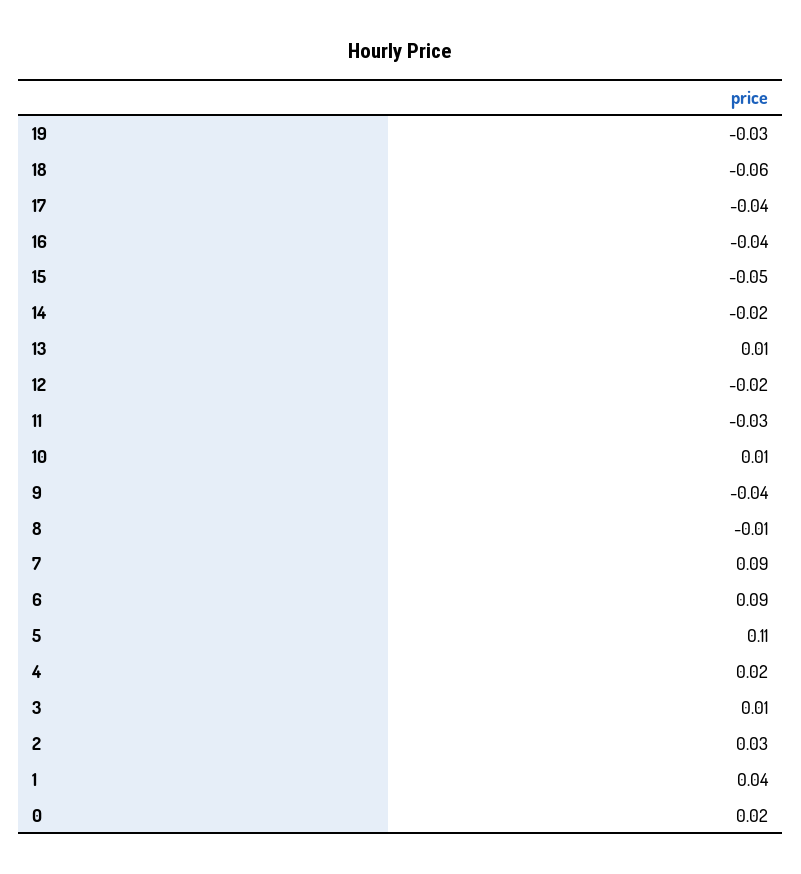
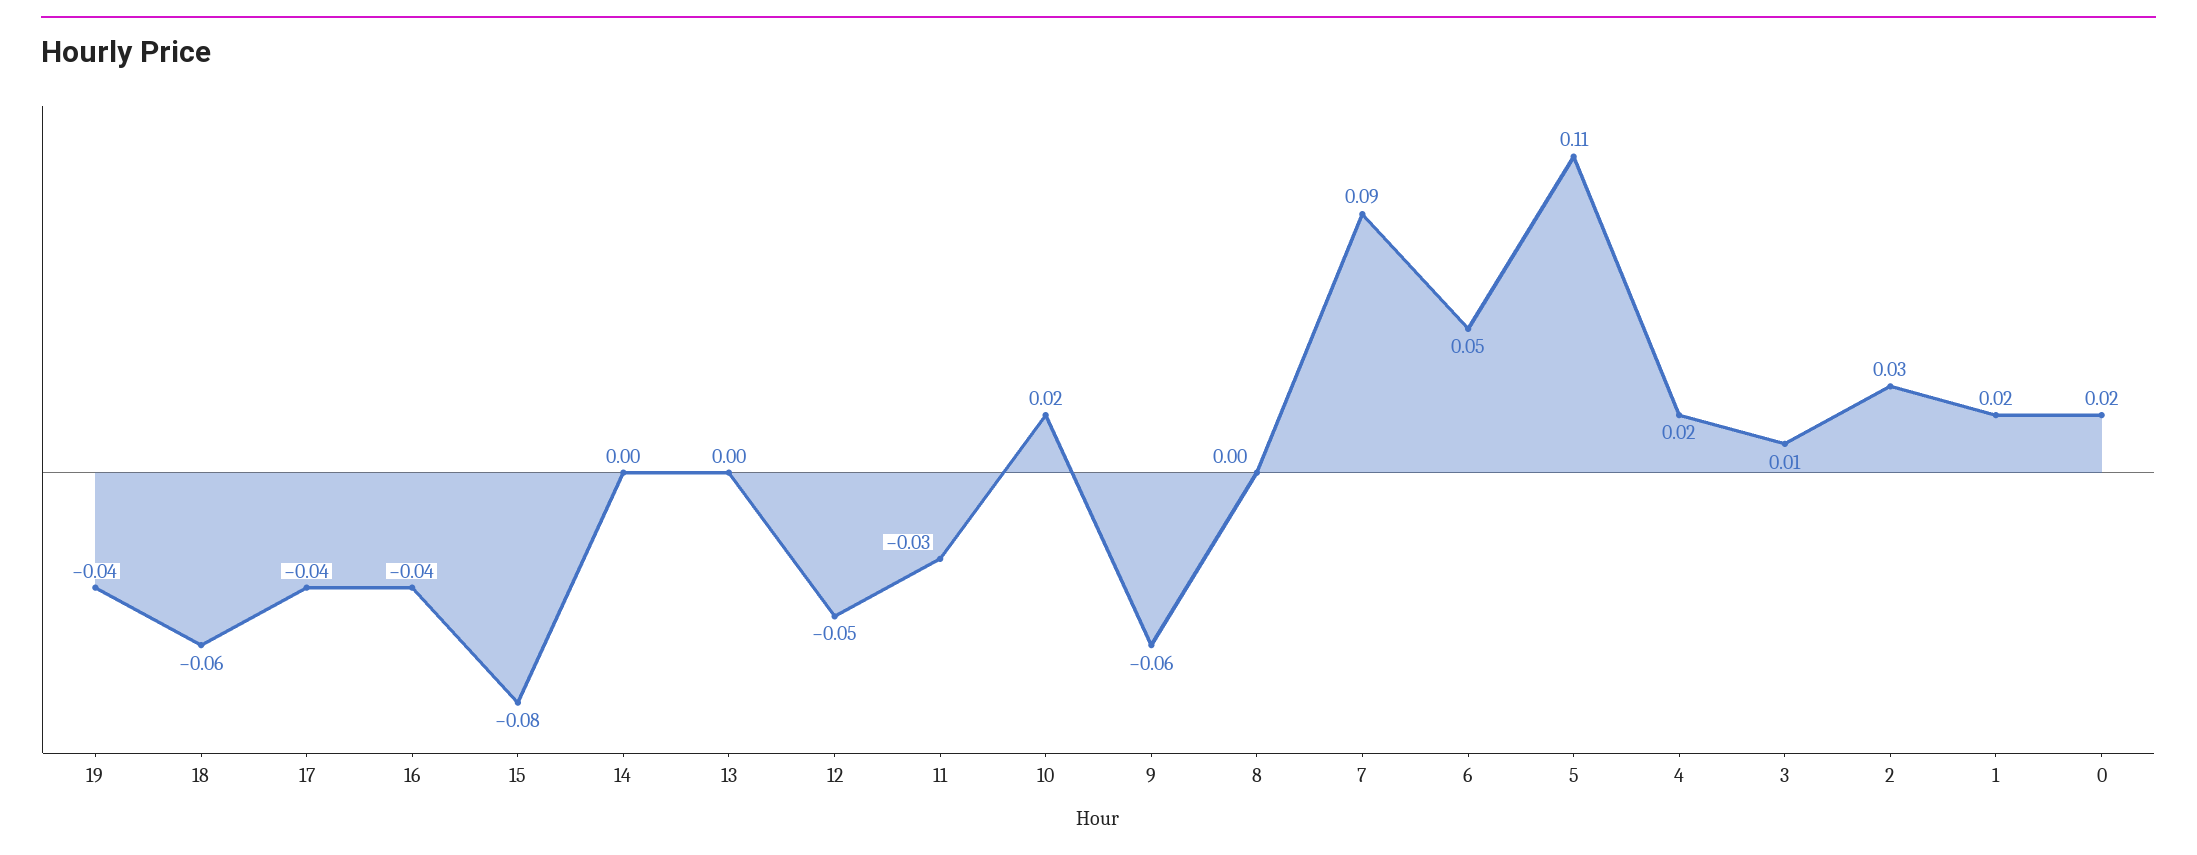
  {
-   "19": -0.03,
+   "19": -0.04,
    "18": -0.06,
    "17": -0.04,
    "16": -0.04,
-   "15": -0.05,
+   "15": -0.08,
-   "14": -0.02,
+   "14": 0,
-   "13": 0.01,
+   "13": 0,
-   "12": -0.02,
+   "12": -0.05,
    "11": -0.03,
-   "10": 0.01,
+   "10": 0.02,
-   "9": -0.04,
+   "9": -0.06,
-   "8": -0.01,
+   "8": 0,
    "7": 0.09,
-   "6": 0.09,
+   "6": 0.05,
    "5": 0.11,
    "4": 0.02,
    "3": 0.01,
    "2": 0.03,
-   "1": 0.04,
+   "1": 0.02,
    "0": 0.02
  }

